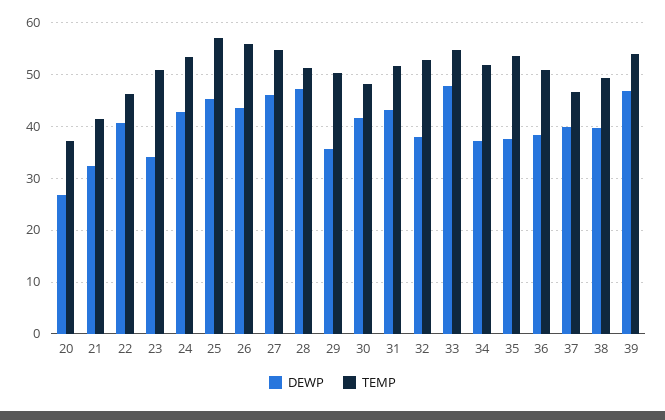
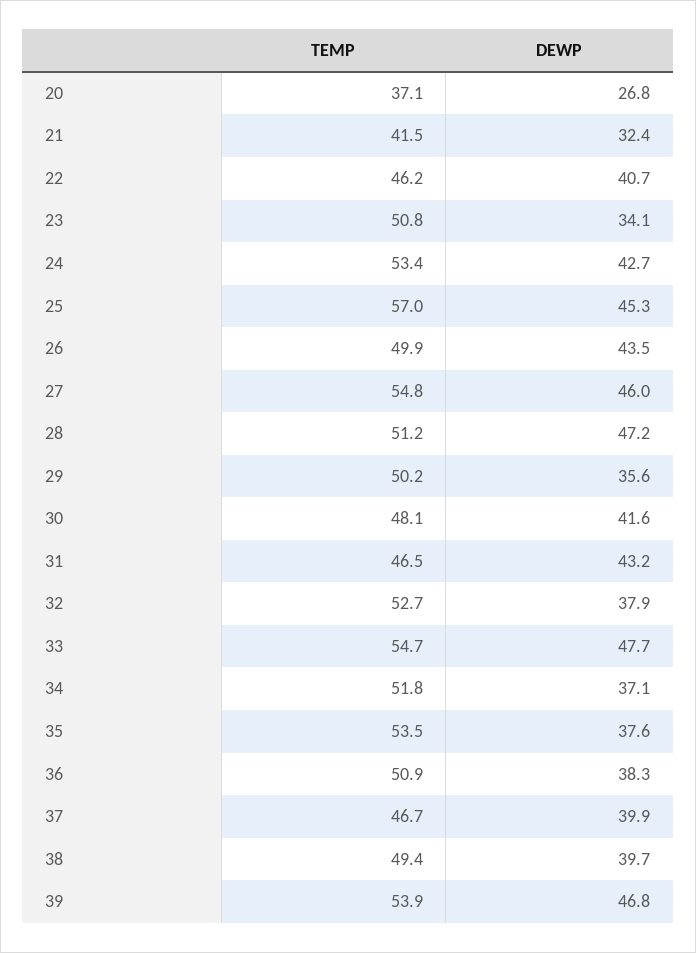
  {
    "DEWP": {
      "20": 26.8,
      "21": 32.4,
      "22": 40.7,
      "23": 34.1,
      "24": 42.7,
      "25": 45.3,
      "26": 43.5,
      "27": 46,
      "28": 47.2,
      "29": 35.6,
      "30": 41.6,
      "31": 43.2,
      "32": 37.9,
      "33": 47.7,
      "34": 37.1,
      "35": 37.6,
      "36": 38.3,
      "37": 39.9,
      "38": 39.7,
      "39": 46.8
    },
    "TEMP": {
      "20": 37.1,
      "21": 41.5,
      "22": 46.2,
      "23": 50.8,
      "24": 53.4,
      "25": 57,
-     "26": 56,
+     "26": 49.9,
      "27": 54.8,
      "28": 51.2,
      "29": 50.2,
      "30": 48.1,
-     "31": 52,
+     "31": 46.5,
      "32": 52.7,
      "33": 54.7,
      "34": 51.8,
      "35": 53.5,
      "36": 50.9,
      "37": 46.7,
      "38": 49.4,
      "39": 53.9
    }
  }

